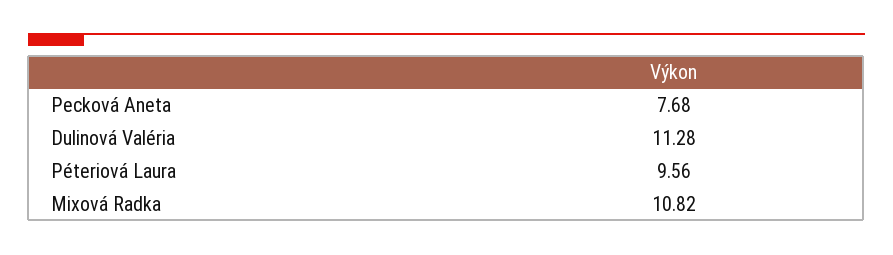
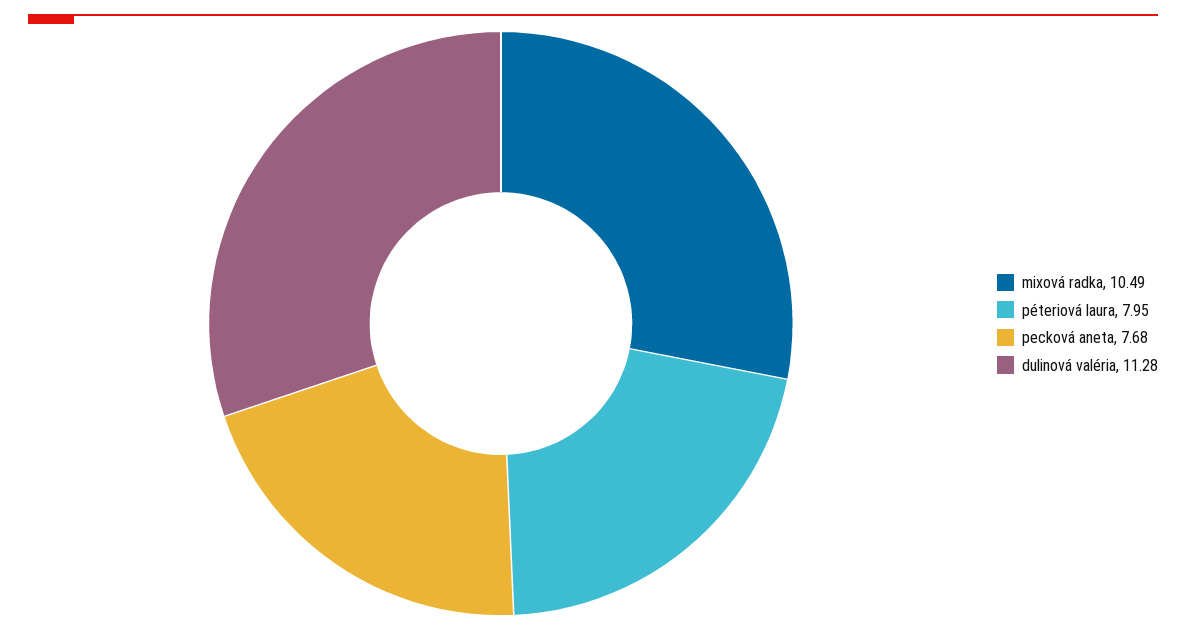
  {
    "Pecková Aneta": 7.68,
    "Dulinová Valéria": 11.28,
-   "Péteriová Laura": 9.56,
+   "Péteriová Laura": 7.95,
-   "Mixová Radka": 10.82
+   "Mixová Radka": 10.49
  }

